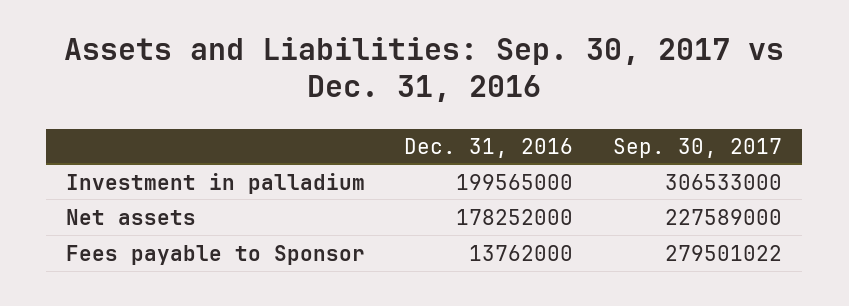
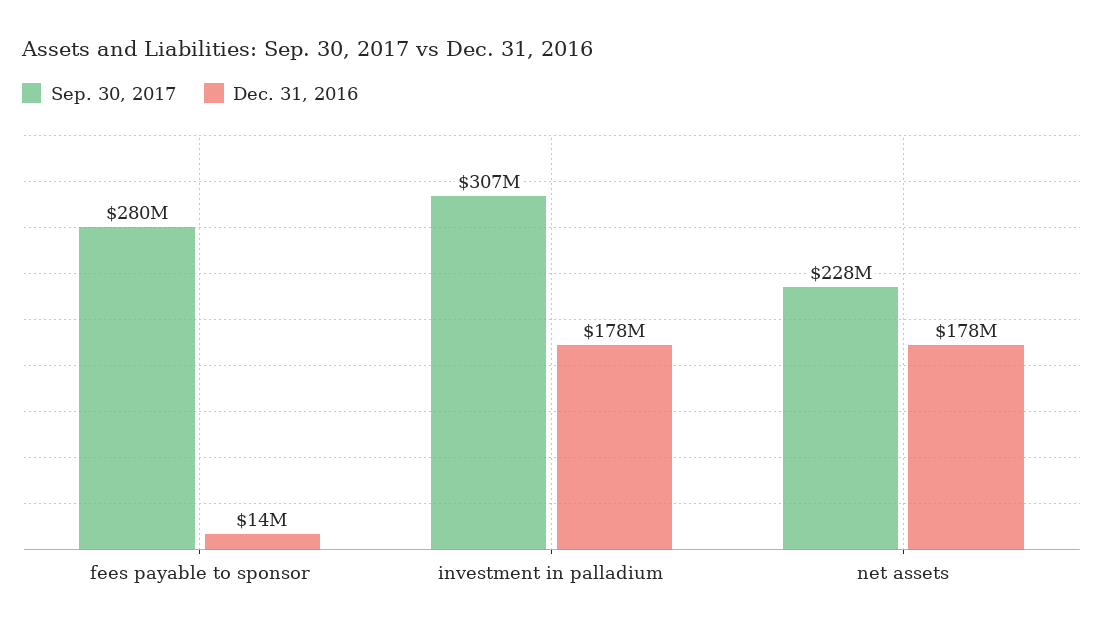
  {
    "Dec. 31, 2016": {
-     "Investment in palladium": 199565000,
+     "Investment in palladium": 178000000,
      "Net assets": 178252000,
      "Fees payable to Sponsor": 13762000
    },
    "Sep. 30, 2017": {
      "Investment in palladium": 306533000,
      "Net assets": 227589000,
      "Fees payable to Sponsor": 279501022
    }
  }

